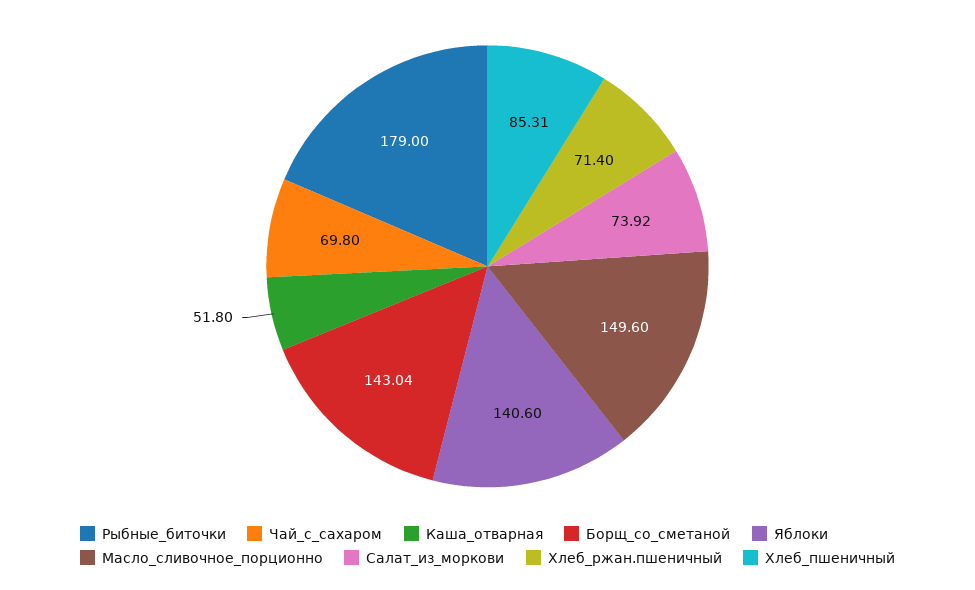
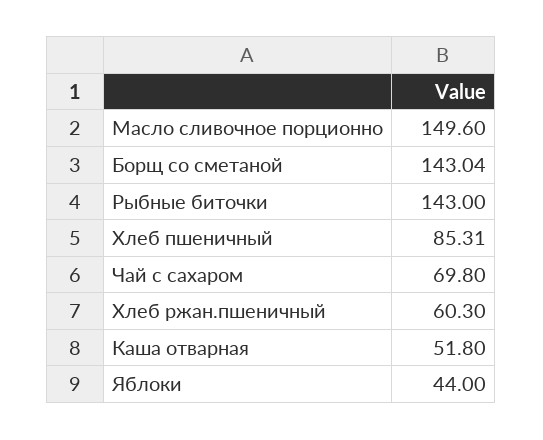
  {
-   "Рыбные_биточки": 179,
+   "Рыбные_биточки": 143,
    "Чай_с_сахаром": 69.8,
    "Каша_отварная": 51.8,
    "Борщ_со_сметаной": 143.04,
-   "Яблоки": 140.6,
+   "Яблоки": 44,
    "Масло_сливочное_порционно": 149.6,
-   "Салат_из_моркови": 73.92,
-   "Хлеб_ржан.пшеничный": 71.4,
+   "Хлеб_ржан.пшеничный": 60.3,
    "Хлеб_пшеничный": 85.31
  }

